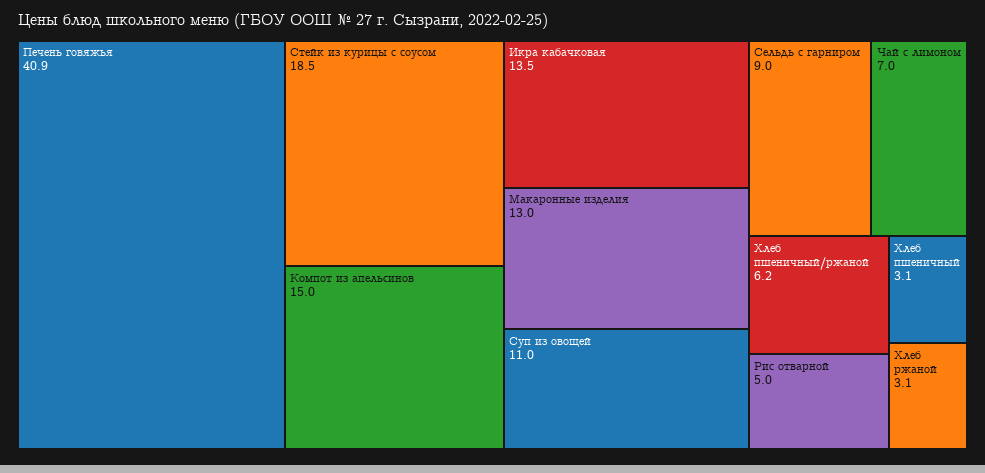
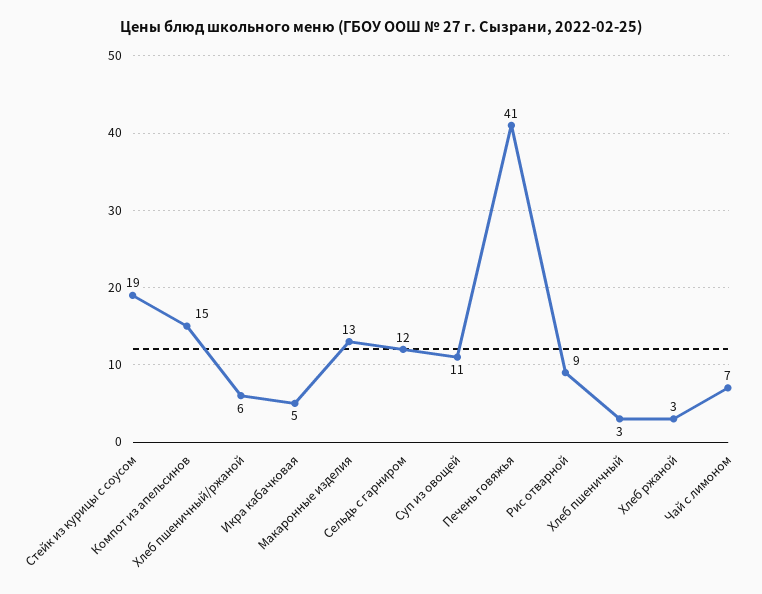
  {
    "Печень говяжья": 40.9,
    "Стейк из курицы с соусом": 18.5,
    "Компот из апельсинов": 15,
-   "Икра кабачковая": 13.5,
+   "Икра кабачковая": 5,
    "Макаронные изделия": 13,
    "Суп из овощей": 11,
-   "Сельдь с гарниром": 9,
+   "Сельдь с гарниром": 12,
    "Чай с лимоном": 7,
    "Хлеб пшеничный/ржаной": 6.2,
-   "Рис отварной": 5,
+   "Рис отварной": 9,
    "Хлеб пшеничный": 3.1,
    "Хлеб ржаной": 3.1
  }

